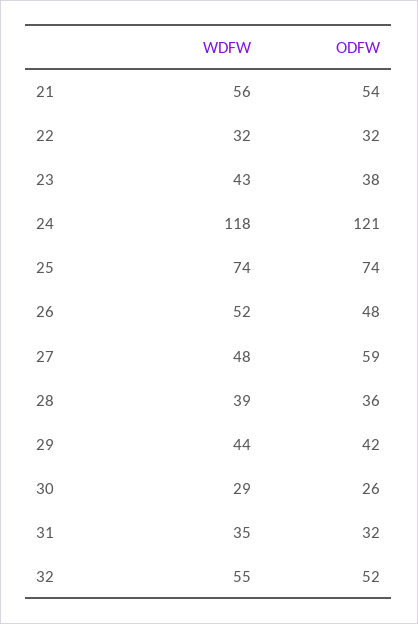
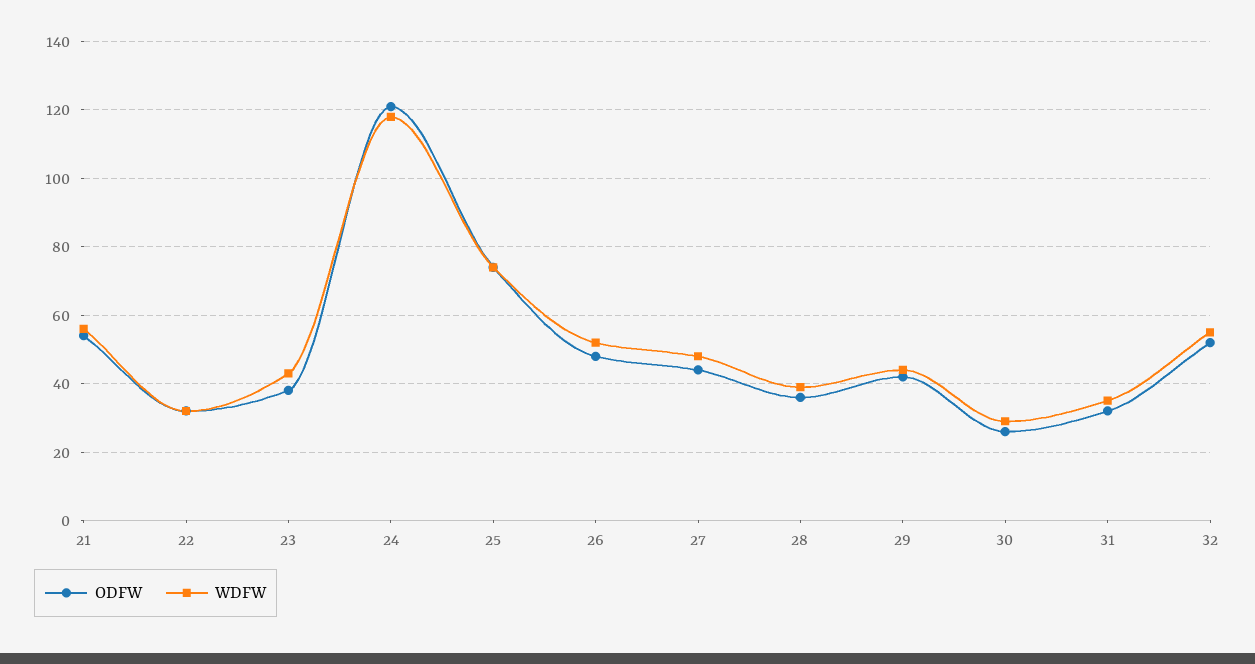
  {
    "WDFW": {
      "21": 56,
      "22": 32,
      "23": 43,
      "24": 118,
      "25": 74,
      "26": 52,
      "27": 48,
      "28": 39,
      "29": 44,
      "30": 29,
      "31": 35,
      "32": 55
    },
    "ODFW": {
      "21": 54,
      "22": 32,
      "23": 38,
      "24": 121,
      "25": 74,
      "26": 48,
-     "27": 59,
+     "27": 45,
      "28": 36,
      "29": 42,
      "30": 26,
      "31": 32,
      "32": 52
    }
  }

